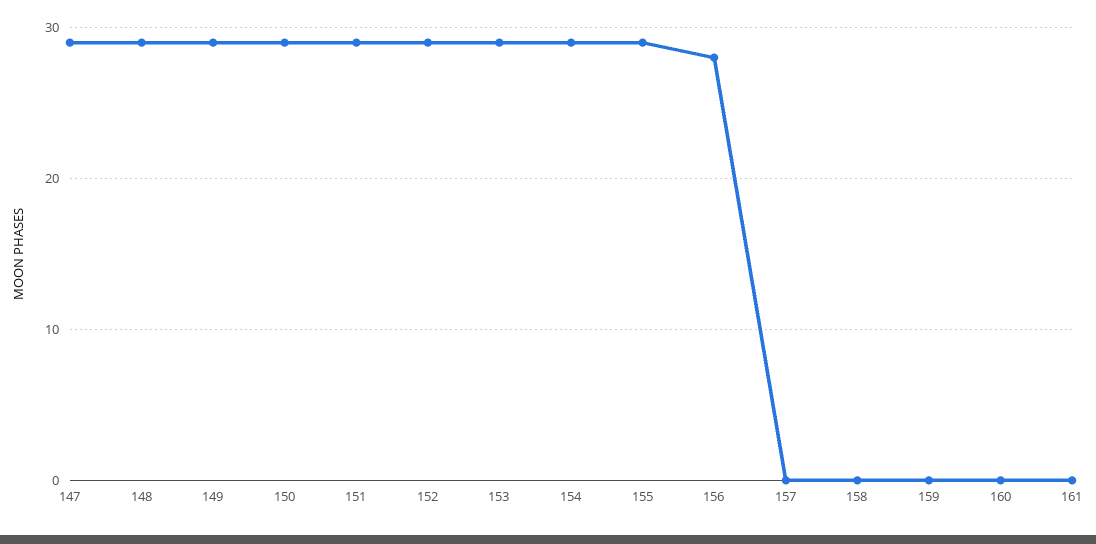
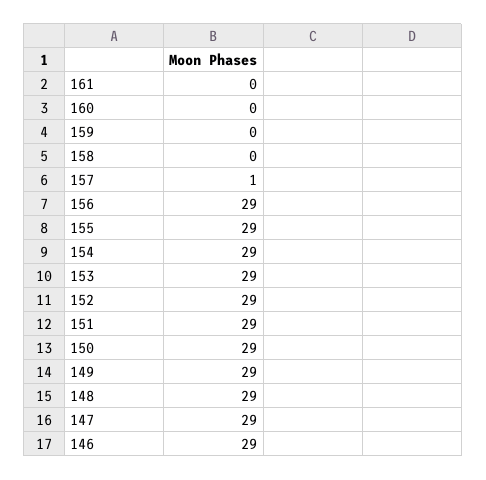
  {
    "147": 29,
    "148": 29,
    "149": 29,
    "150": 29,
    "151": 29,
    "152": 29,
    "153": 29,
    "154": 29,
    "155": 29,
-   "156": 28,
+   "156": 29,
-   "157": 0,
+   "157": 1,
    "158": 0,
    "159": 0,
    "160": 0,
-   "161": 0
+   "161": 0,
+   "146": 29
  }

